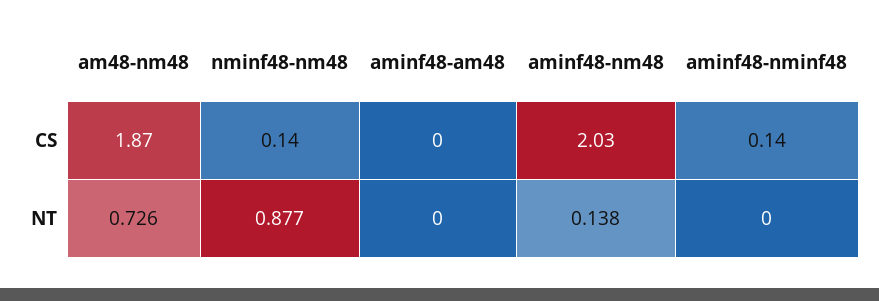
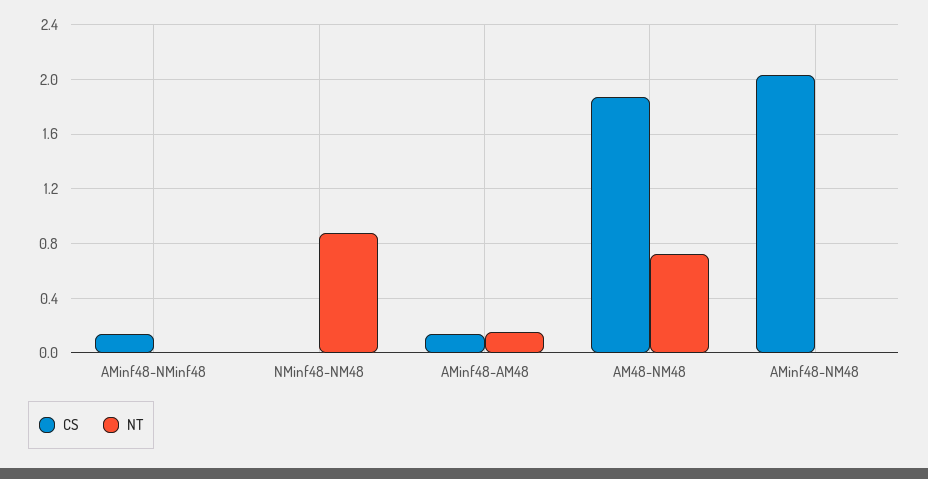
  {
    "CS": {
      "am48-nm48": 1.87,
-     "nminf48-nm48": 0.14,
+     "nminf48-nm48": 0,
-     "aminf48-am48": 0,
+     "aminf48-am48": 0.15,
      "aminf48-nm48": 2.03,
      "aminf48-nminf48": 0.14
    },
    "NT": {
      "am48-nm48": 0.726,
      "nminf48-nm48": 0.877,
-     "aminf48-am48": 0,
+     "aminf48-am48": 0.15,
-     "aminf48-nm48": 0.138,
+     "aminf48-nm48": 0,
      "aminf48-nminf48": 0
    }
  }

